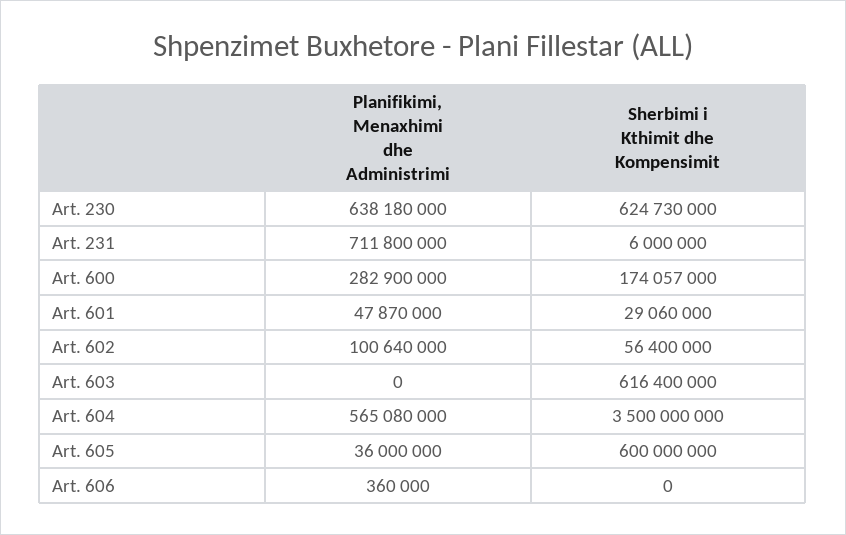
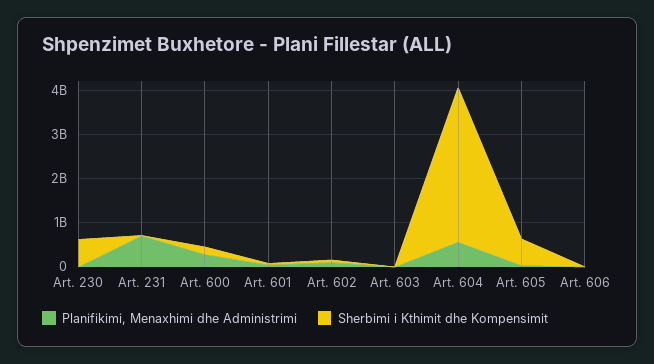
  {
    "Planifikimi, Menaxhimi dhe Administrimi": {
-     "Art. 230": 638180000,
+     "Art. 230": 0,
      "Art. 231": 711800000,
      "Art. 600": 282900000,
      "Art. 601": 47870000,
      "Art. 602": 100640000,
      "Art. 603": 0,
      "Art. 604": 565080000,
      "Art. 605": 36000000,
      "Art. 606": 360000
    },
    "Sherbimi i Kthimit dhe Kompensimit": {
      "Art. 230": 624730000,
      "Art. 231": 6000000,
      "Art. 600": 174057000,
      "Art. 601": 29060000,
      "Art. 602": 56400000,
-     "Art. 603": 616400000,
+     "Art. 603": 0,
      "Art. 604": 3500000000,
      "Art. 605": 600000000,
      "Art. 606": 0
    }
  }

